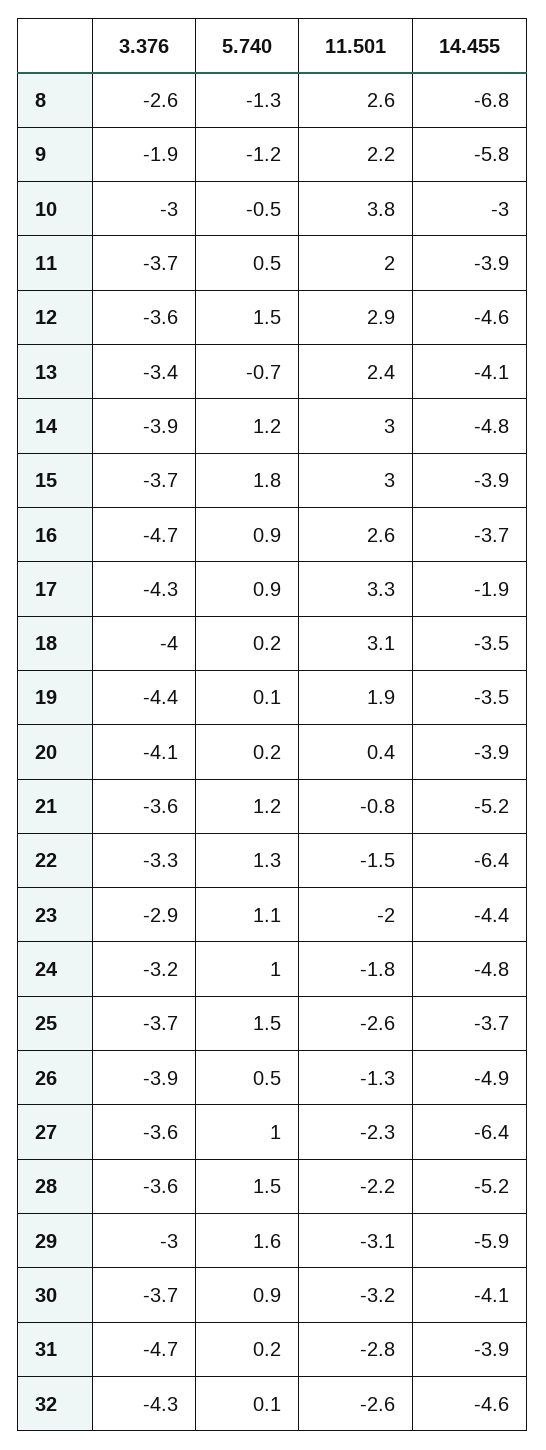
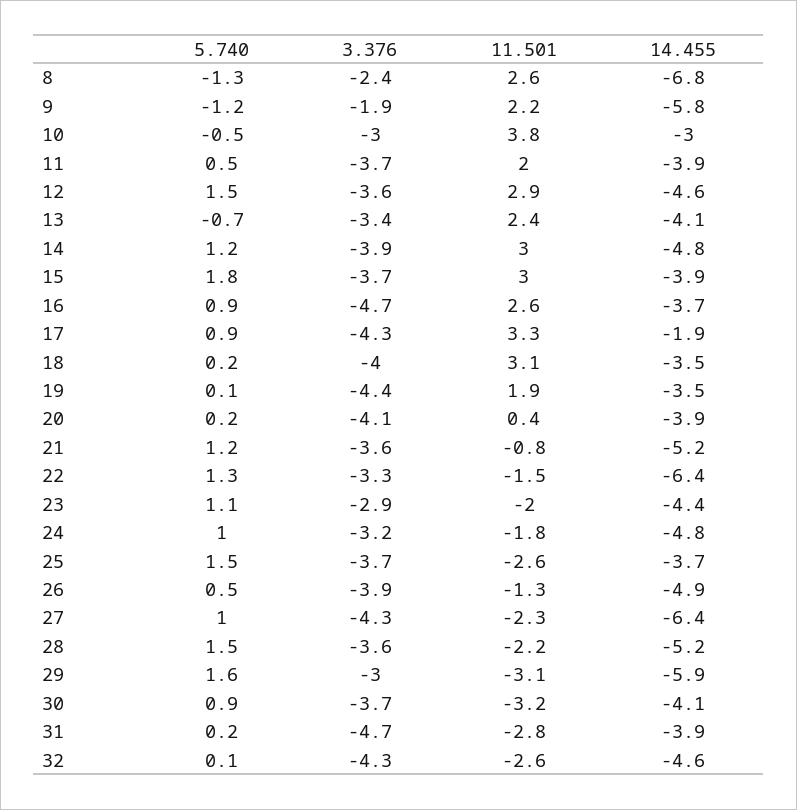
  {
    "3.376": {
-     "8": -2.6,
+     "8": -2.4,
      "9": -1.9,
      "10": -3,
      "11": -3.7,
      "12": -3.6,
      "13": -3.4,
      "14": -3.9,
      "15": -3.7,
      "16": -4.7,
      "17": -4.3,
      "18": -4,
      "19": -4.4,
      "20": -4.1,
      "21": -3.6,
      "22": -3.3,
      "23": -2.9,
      "24": -3.2,
      "25": -3.7,
      "26": -3.9,
-     "27": -3.6,
+     "27": -4.3,
      "28": -3.6,
      "29": -3,
      "30": -3.7,
      "31": -4.7,
      "32": -4.3
    },
    "5.740": {
      "8": -1.3,
      "9": -1.2,
      "10": -0.5,
      "11": 0.5,
      "12": 1.5,
      "13": -0.7,
      "14": 1.2,
      "15": 1.8,
      "16": 0.9,
      "17": 0.9,
      "18": 0.2,
      "19": 0.1,
      "20": 0.2,
      "21": 1.2,
      "22": 1.3,
      "23": 1.1,
      "24": 1,
      "25": 1.5,
      "26": 0.5,
      "27": 1,
      "28": 1.5,
      "29": 1.6,
      "30": 0.9,
      "31": 0.2,
      "32": 0.1
    },
    "11.501": {
      "8": 2.6,
      "9": 2.2,
      "10": 3.8,
      "11": 2,
      "12": 2.9,
      "13": 2.4,
      "14": 3,
      "15": 3,
      "16": 2.6,
      "17": 3.3,
      "18": 3.1,
      "19": 1.9,
      "20": 0.4,
      "21": -0.8,
      "22": -1.5,
      "23": -2,
      "24": -1.8,
      "25": -2.6,
      "26": -1.3,
      "27": -2.3,
      "28": -2.2,
      "29": -3.1,
      "30": -3.2,
      "31": -2.8,
      "32": -2.6
    },
    "14.455": {
      "8": -6.8,
      "9": -5.8,
      "10": -3,
      "11": -3.9,
      "12": -4.6,
      "13": -4.1,
      "14": -4.8,
      "15": -3.9,
      "16": -3.7,
      "17": -1.9,
      "18": -3.5,
      "19": -3.5,
      "20": -3.9,
      "21": -5.2,
      "22": -6.4,
      "23": -4.4,
      "24": -4.8,
      "25": -3.7,
      "26": -4.9,
      "27": -6.4,
      "28": -5.2,
      "29": -5.9,
      "30": -4.1,
      "31": -3.9,
      "32": -4.6
    }
  }

